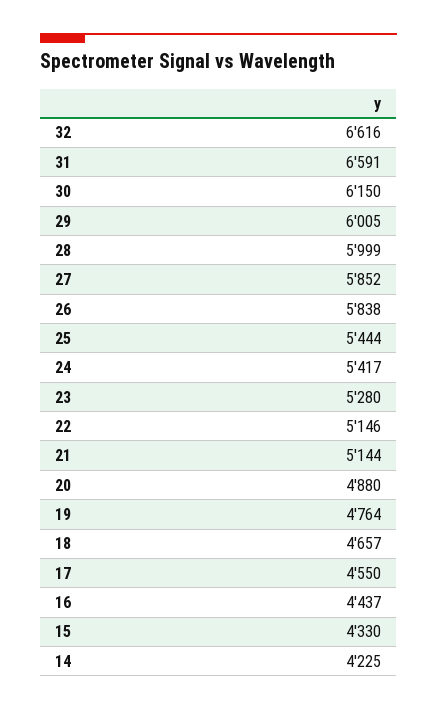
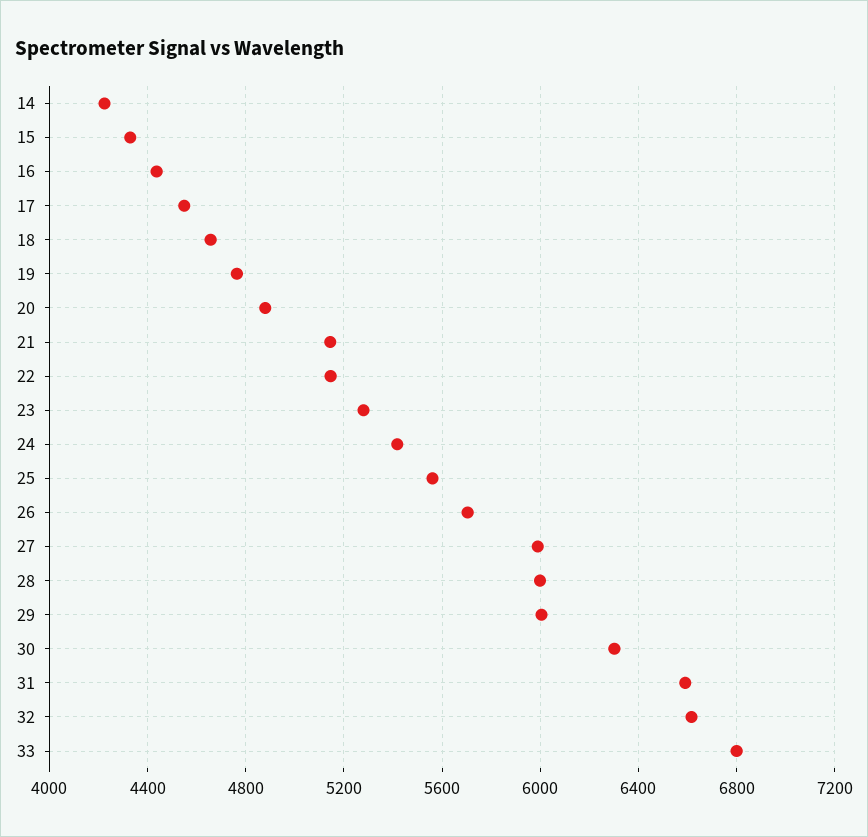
  {
    "32": 6616,
    "31": 6591,
-   "30": 6150,
+   "30": 6300,
    "29": 6005,
    "28": 5999,
-   "27": 5852,
+   "27": 6000,
-   "26": 5838,
+   "26": 5700,
-   "25": 5444,
+   "25": 5550,
    "24": 5417,
    "23": 5280,
    "22": 5146,
    "21": 5144,
    "20": 4880,
    "19": 4764,
    "18": 4657,
    "17": 4550,
    "16": 4437,
    "15": 4330,
-   "14": 4225
+   "14": 4225,
+   "33": 6800
  }

